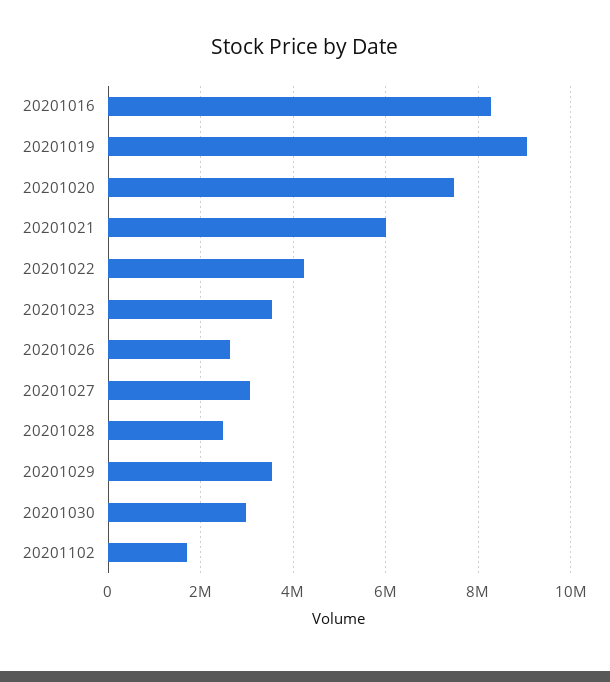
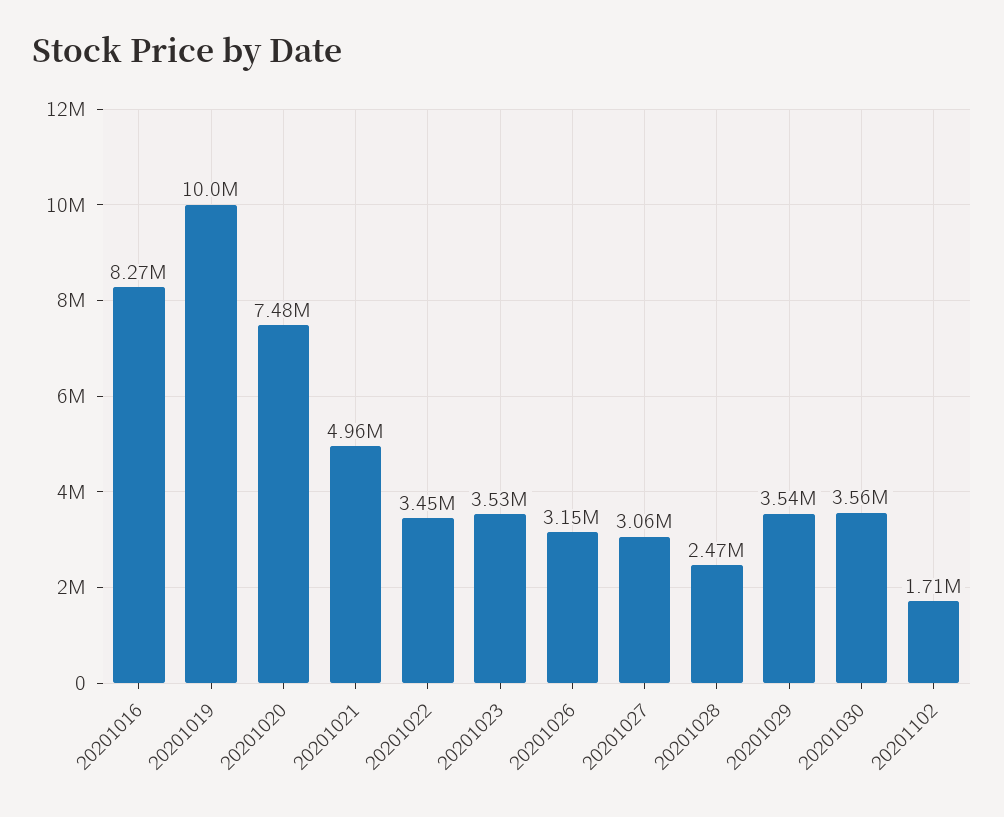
  {
    "20201016": 8270000,
-   "20201019": 9000000,
+   "20201019": 10000000,
    "20201020": 7480000,
-   "20201021": 6000000,
+   "20201021": 4960000,
-   "20201022": 4200000,
+   "20201022": 3450000,
    "20201023": 3530000,
-   "20201026": 2600000,
+   "20201026": 3150000,
    "20201027": 3060000,
    "20201028": 2470000,
    "20201029": 3540000,
-   "20201030": 3000000,
+   "20201030": 3560000,
    "20201102": 1710000
  }

